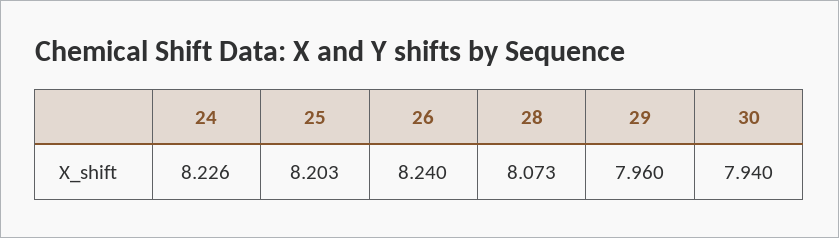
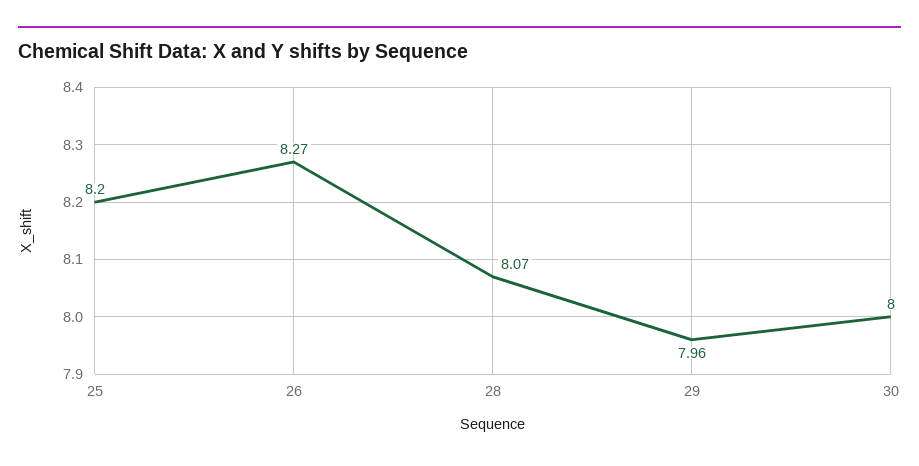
  {
-   "24": 8.226,
    "25": 8.203,
-   "26": 8.24,
+   "26": 8.27,
    "28": 8.073,
    "29": 7.96,
-   "30": 7.94
+   "30": 8
  }

